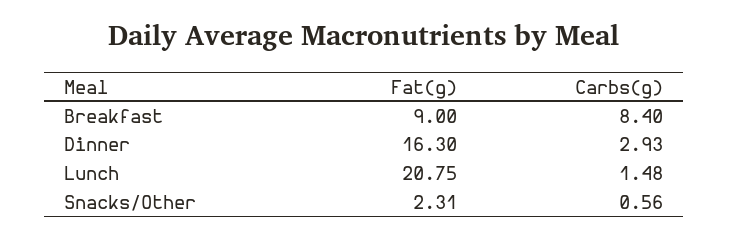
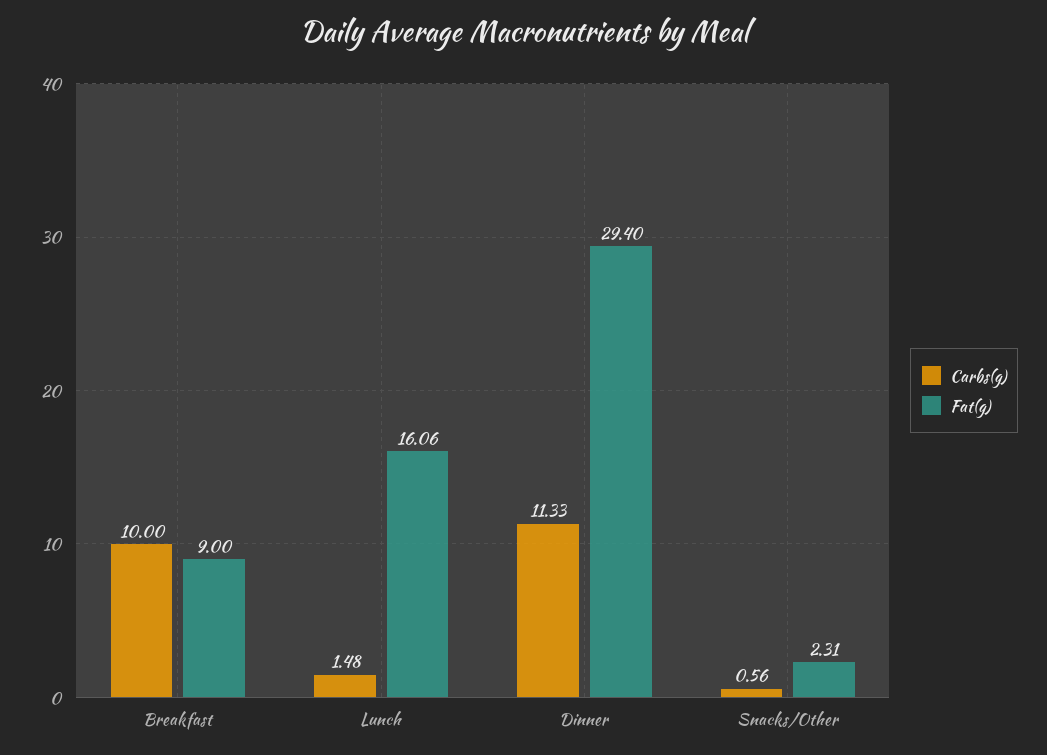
  {
    "Fat(g)": {
      "Breakfast": 9,
-     "Dinner": 16.3,
+     "Dinner": 29.4,
-     "Lunch": 20.75,
+     "Lunch": 16.06,
      "Snacks/Other": 2.31
    },
    "Carbs(g)": {
-     "Breakfast": 8.4,
+     "Breakfast": 10,
-     "Dinner": 2.93,
+     "Dinner": 11.33,
      "Lunch": 1.48,
      "Snacks/Other": 0.56
    }
  }

